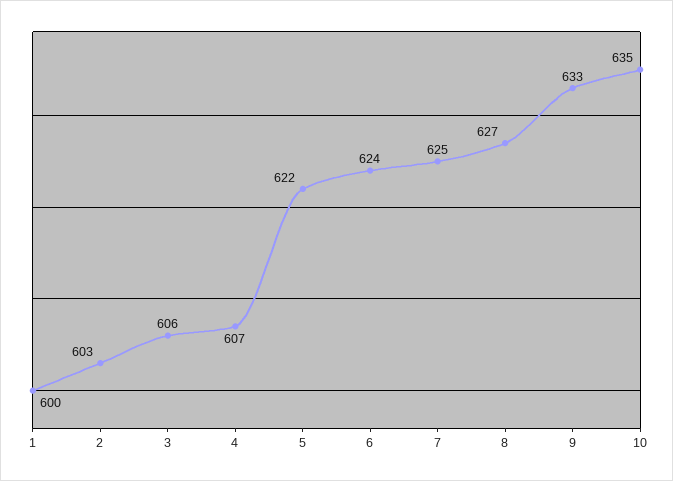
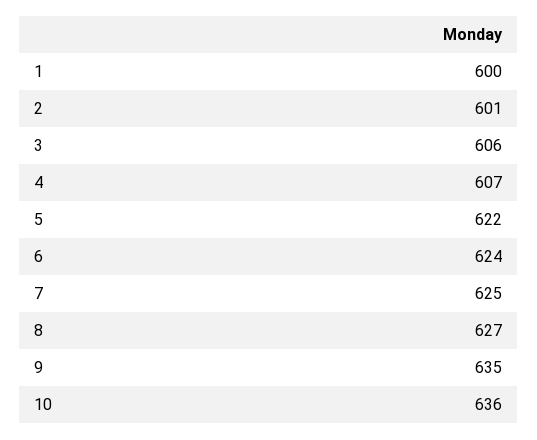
  {
    "1": 600,
-   "2": 603,
+   "2": 601,
    "3": 606,
    "4": 607,
    "5": 622,
    "6": 624,
    "7": 625,
    "8": 627,
-   "9": 633,
+   "9": 635,
-   "10": 635
+   "10": 636
  }

